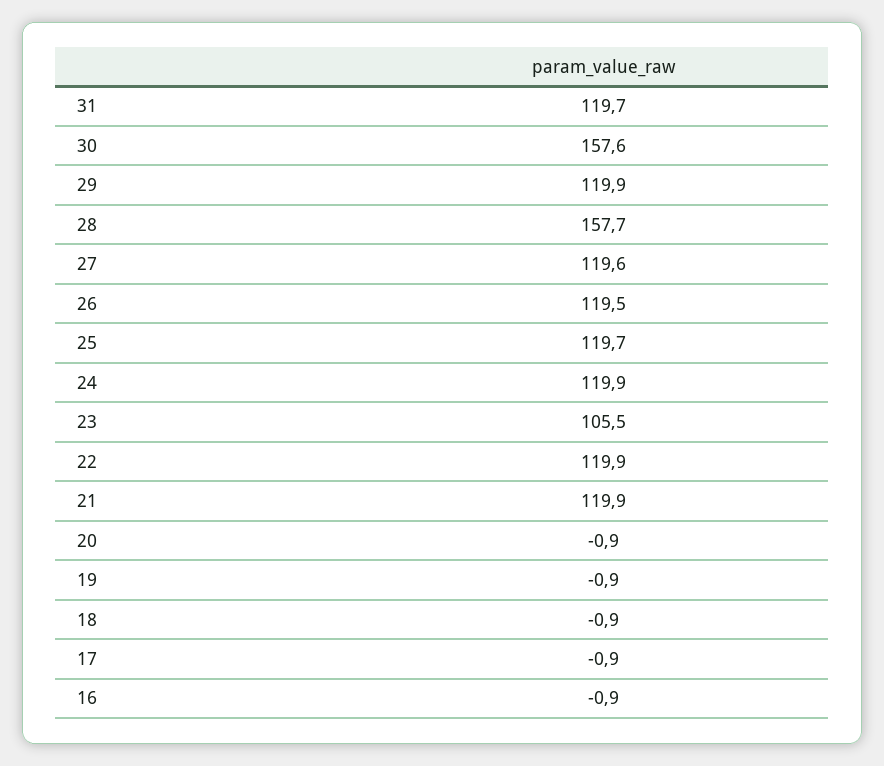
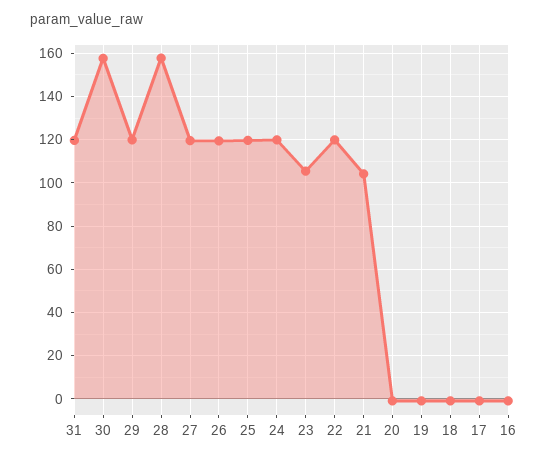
  {
    "31": 119.7,
    "30": 157.6,
    "29": 119.9,
    "28": 157.7,
    "27": 119.6,
    "26": 119.5,
    "25": 119.7,
    "24": 119.9,
    "23": 105.5,
    "22": 119.9,
-   "21": 119.9,
+   "21": 105,
    "20": -0.9,
    "19": -0.9,
    "18": -0.9,
    "17": -0.9,
    "16": -0.9
  }

